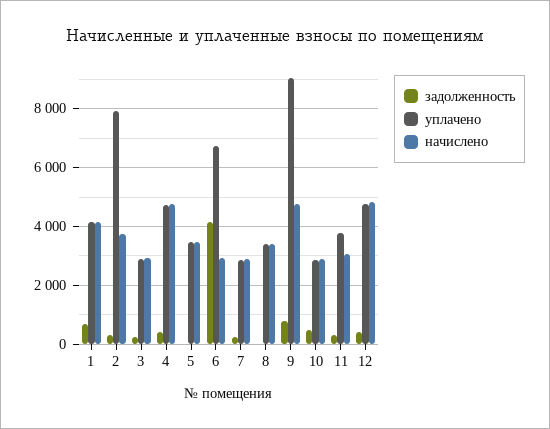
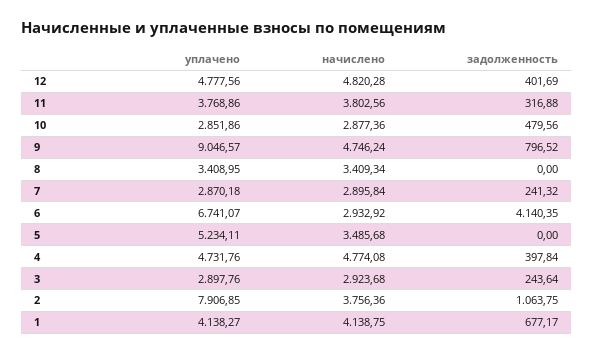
  {
    "задолженность": {
      "1": 677.17,
-     "2": 250,
+     "2": 1063.75,
      "3": 243.64,
      "4": 397.84,
      "5": 0,
      "6": 4140.35,
      "7": 241.32,
      "8": 0,
      "9": 796.52,
      "10": 479.56,
      "11": 316.88,
      "12": 401.69
    },
    "уплачено": {
      "1": 4138.27,
      "2": 7906.85,
      "3": 2897.76,
      "4": 4731.76,
-     "5": 3500,
+     "5": 5234.11,
      "6": 6741.07,
      "7": 2870.18,
      "8": 3408.95,
      "9": 9046.57,
      "10": 2851.86,
      "11": 3768.86,
      "12": 4777.56
    },
    "начислено": {
      "1": 4138.75,
      "2": 3756.36,
      "3": 2923.68,
      "4": 4774.08,
      "5": 3485.68,
      "6": 2932.92,
      "7": 2895.84,
      "8": 3409.34,
      "9": 4746.24,
      "10": 2877.36,
-     "11": 3000,
+     "11": 3802.56,
      "12": 4820.28
    }
  }

